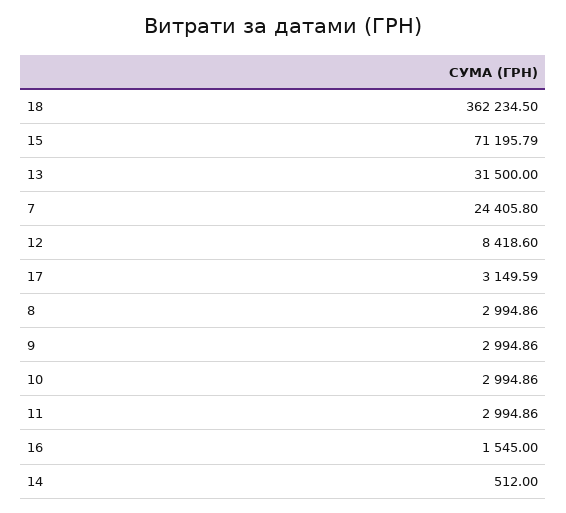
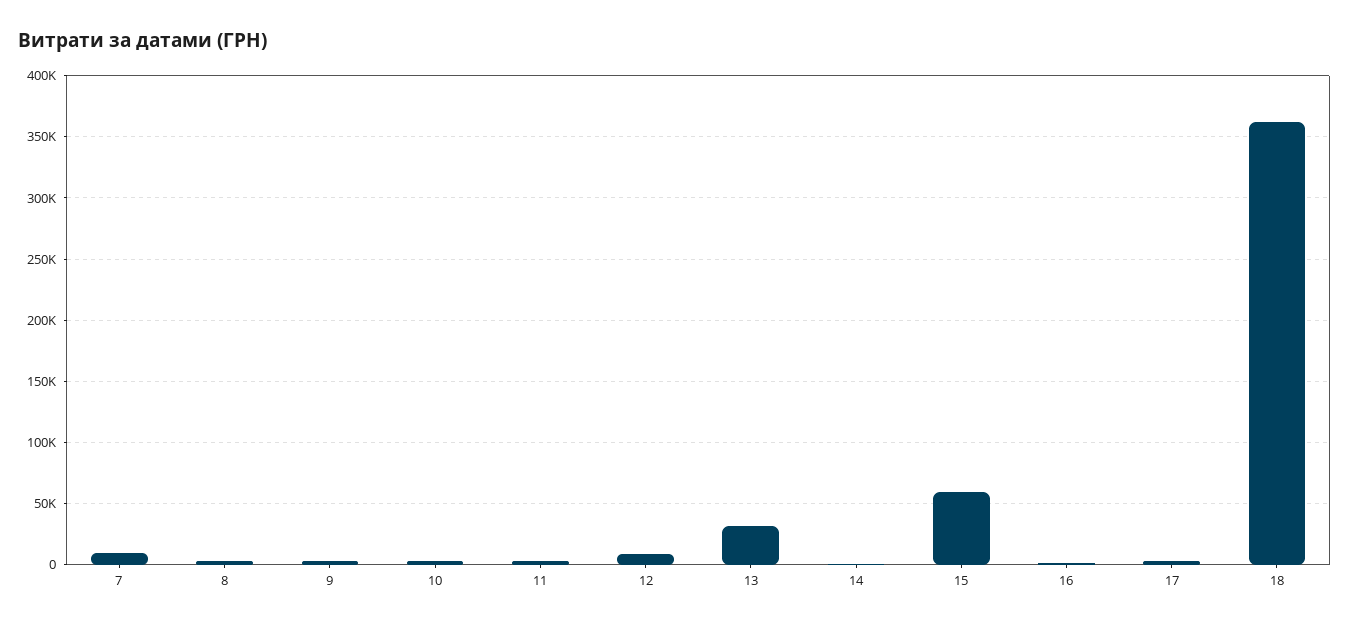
  {
    "18": 362234.5,
-   "15": 71195.79,
+   "15": 60000,
    "13": 31500,
-   "7": 24405.8,
+   "7": 10000,
    "12": 8418.6,
    "17": 3149.59,
    "8": 2994.86,
    "9": 2994.86,
    "10": 2994.86,
    "11": 2994.86,
    "16": 1545,
    "14": 512
  }

